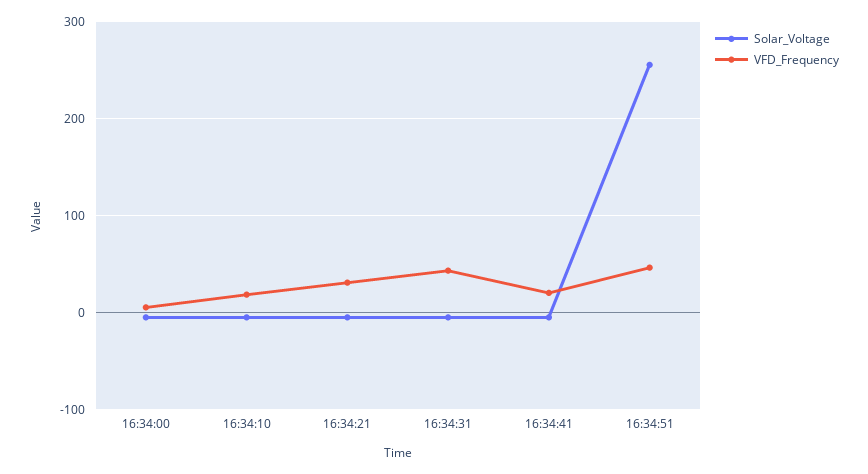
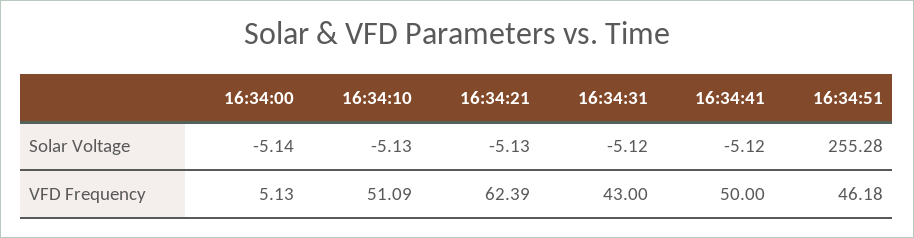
  {
    "Solar_Voltage": {
      "16:34:00": -5.14,
      "16:34:10": -5.13,
      "16:34:21": -5.13,
      "16:34:31": -5.12,
      "16:34:41": -5.12,
      "16:34:51": 255.28
    },
    "VFD_Frequency": {
      "16:34:00": 5.13,
-     "16:34:10": 20,
+     "16:34:10": 51.09,
-     "16:34:21": 30,
+     "16:34:21": 62.39,
      "16:34:31": 43,
-     "16:34:41": 20,
+     "16:34:41": 50,
      "16:34:51": 46.18
    }
  }

